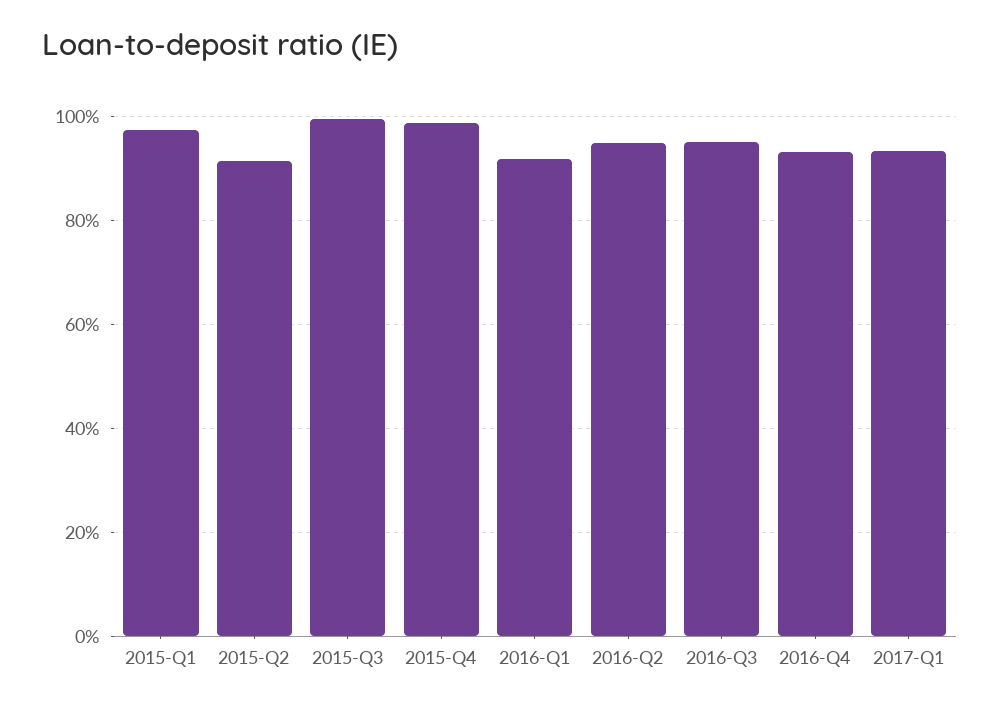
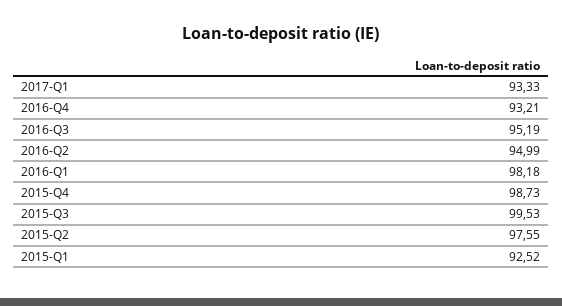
  {
-   "2015-Q1": 98,
+   "2015-Q1": 92.52,
-   "2015-Q2": 92,
+   "2015-Q2": 97.55,
    "2015-Q3": 99.53,
    "2015-Q4": 98.73,
-   "2016-Q1": 92,
+   "2016-Q1": 98.18,
    "2016-Q2": 94.99,
    "2016-Q3": 95.19,
    "2016-Q4": 93.21,
    "2017-Q1": 93.33
  }

